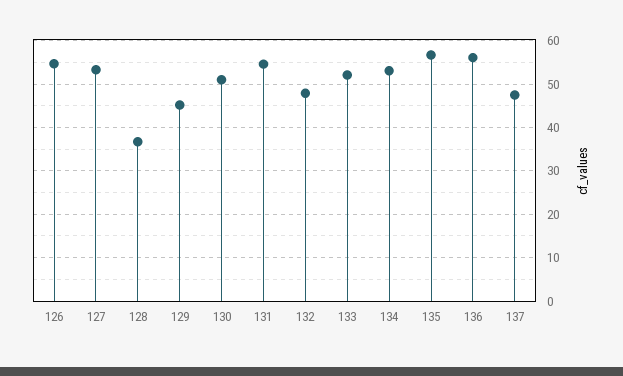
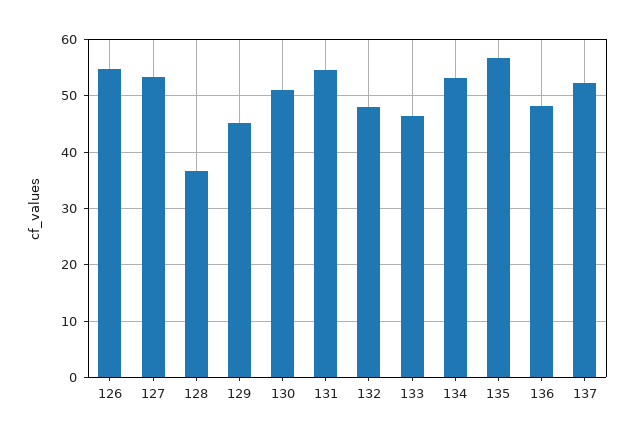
  {
    "126": 54,
    "127": 54,
    "128": 36,
    "129": 46,
    "130": 52,
    "131": 54,
    "132": 48,
-   "133": 52,
+   "133": 46,
    "134": 54,
    "135": 56,
-   "136": 56,
+   "136": 48,
-   "137": 48
+   "137": 52
  }

